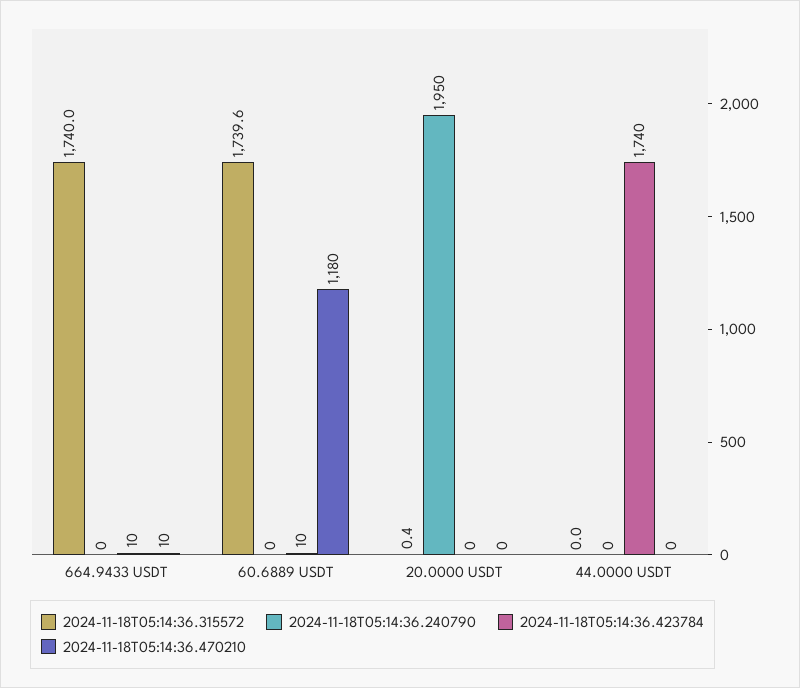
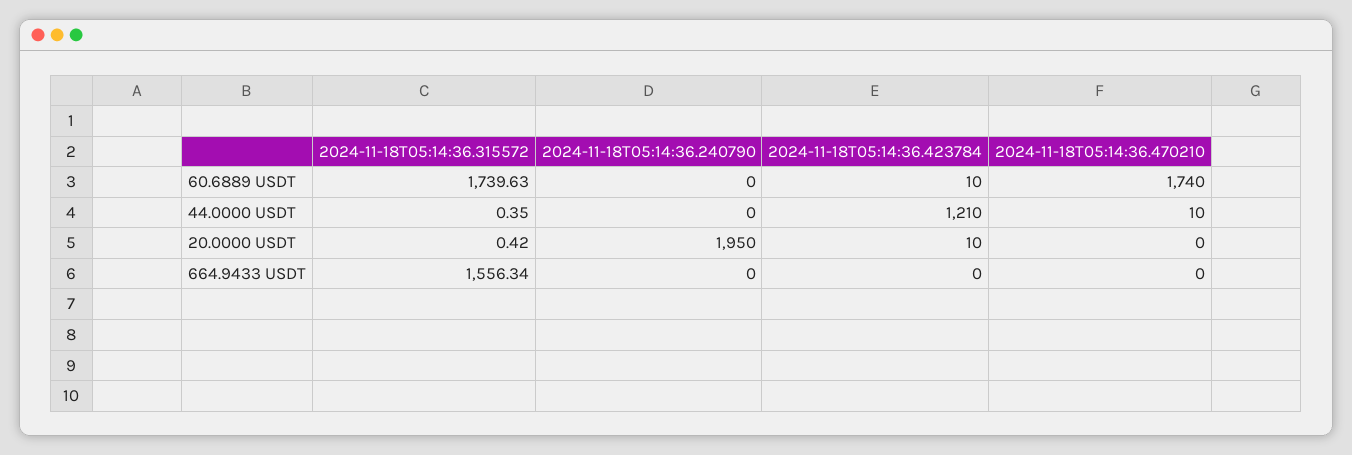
  {
    "2024-11-18T05:14:36.315572": {
-     "664.9433 USDT": 1740,
+     "664.9433 USDT": 1556.34,
      "60.6889 USDT": 1739.63,
      "20.0000 USDT": 0.42,
-     "44.0000 USDT": 0
+     "44.0000 USDT": 0.35
    },
    "2024-11-18T05:14:36.240790": {
      "664.9433 USDT": 0,
      "60.6889 USDT": 0,
      "20.0000 USDT": 1950,
      "44.0000 USDT": 0
    },
    "2024-11-18T05:14:36.423784": {
-     "664.9433 USDT": 10,
+     "664.9433 USDT": 0,
      "60.6889 USDT": 10,
-     "20.0000 USDT": 0,
+     "20.0000 USDT": 10,
-     "44.0000 USDT": 1740
+     "44.0000 USDT": 1210
    },
    "2024-11-18T05:14:36.470210": {
-     "664.9433 USDT": 10,
+     "664.9433 USDT": 0,
-     "60.6889 USDT": 1180,
+     "60.6889 USDT": 1740,
      "20.0000 USDT": 0,
-     "44.0000 USDT": 0
+     "44.0000 USDT": 10
    }
  }

